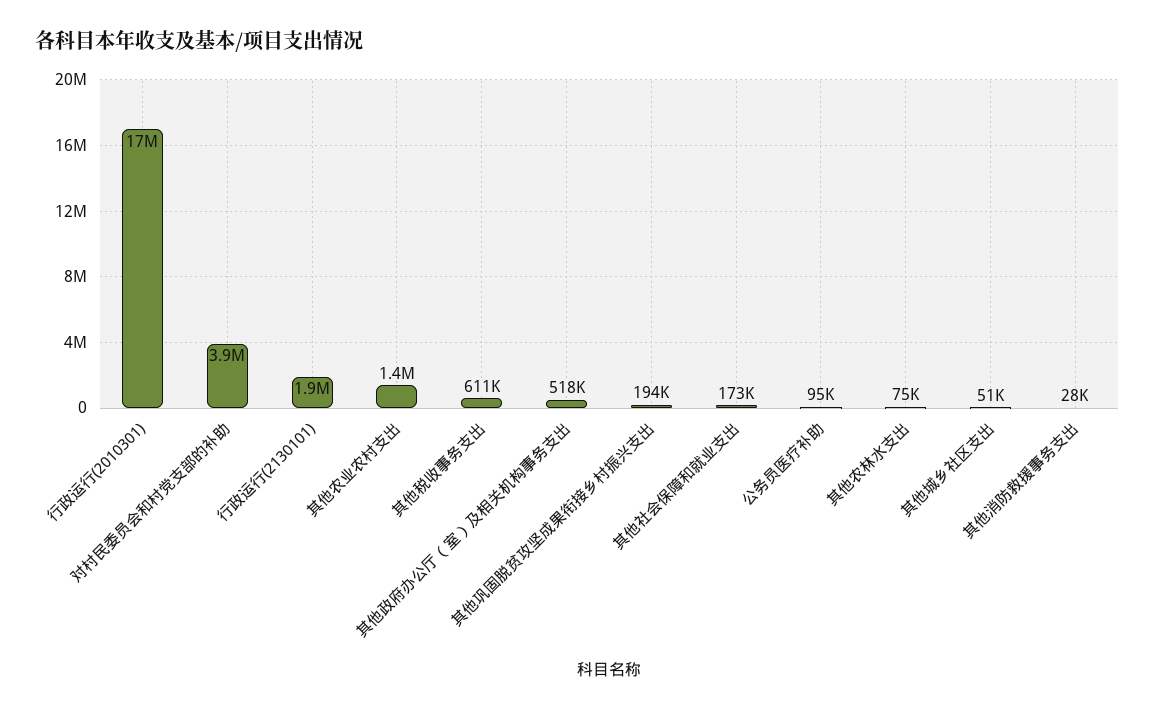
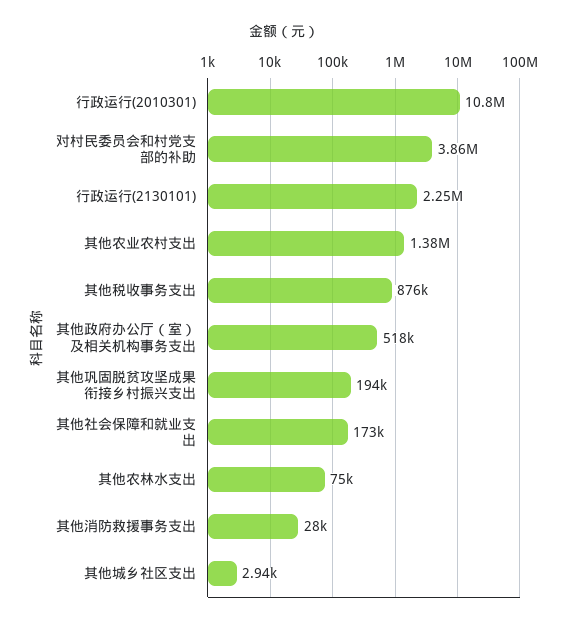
  {
-   "行政运行(2010301)": 17000000,
+   "行政运行(2010301)": 10800000,
    "对村民委员会和村党支部的补助": 3860000,
-   "行政运行(2130101)": 1900000,
+   "行政运行(2130101)": 2250000,
    "其他农业农村支出": 1380000,
-   "其他税收事务支出": 611000,
+   "其他税收事务支出": 876000,
    "其他政府办公厅（室）及相关机构事务支出": 518000,
    "其他巩固脱贫攻坚成果衔接乡村振兴支出": 194000,
    "其他社会保障和就业支出": 173000,
-   "公务员医疗补助": 95000,
    "其他农林水支出": 75000,
-   "其他城乡社区支出": 51000,
+   "其他城乡社区支出": 2940,
    "其他消防救援事务支出": 28000
  }

